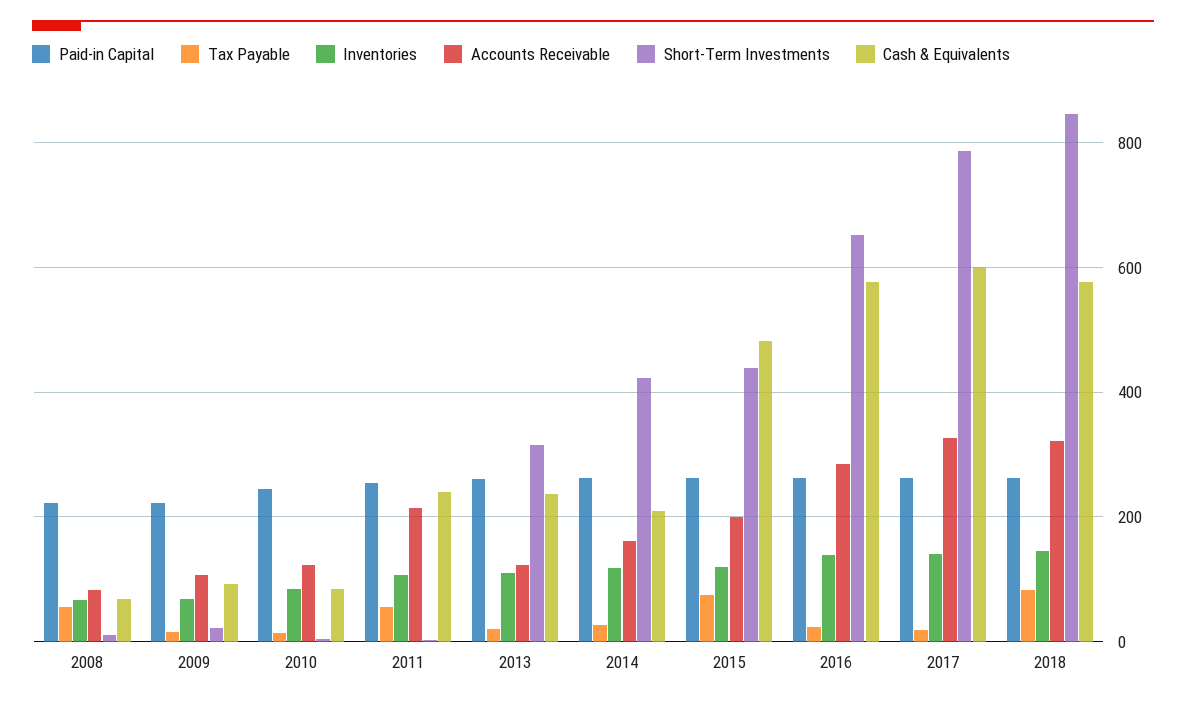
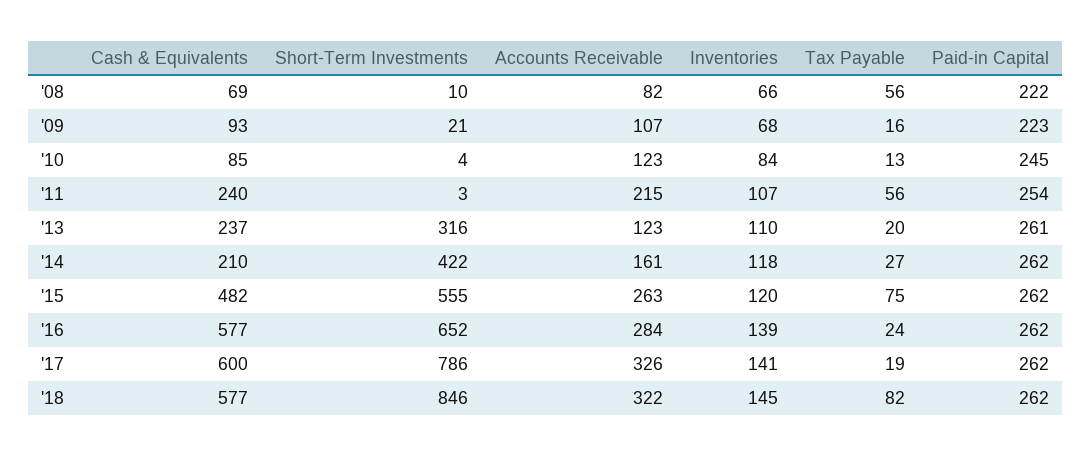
  {
    "Paid-in Capital": {
      "2008": 222,
      "2009": 223,
      "2010": 245,
      "2011": 254,
      "2013": 261,
      "2014": 262,
      "2015": 262,
      "2016": 262,
      "2017": 262,
      "2018": 262
    },
    "Tax Payable": {
      "2008": 56,
      "2009": 16,
      "2010": 13,
      "2011": 56,
      "2013": 20,
      "2014": 27,
      "2015": 75,
      "2016": 24,
      "2017": 19,
      "2018": 82
    },
    "Inventories": {
      "2008": 66,
      "2009": 68,
      "2010": 84,
      "2011": 107,
      "2013": 110,
      "2014": 118,
      "2015": 120,
      "2016": 139,
      "2017": 141,
      "2018": 145
    },
    "Accounts Receivable": {
      "2008": 82,
      "2009": 107,
      "2010": 123,
      "2011": 215,
      "2013": 123,
      "2014": 161,
-     "2015": 200,
+     "2015": 263,
      "2016": 284,
      "2017": 326,
      "2018": 322
    },
    "Short-Term Investments": {
      "2008": 10,
      "2009": 21,
      "2010": 4,
      "2011": 3,
      "2013": 316,
      "2014": 422,
-     "2015": 440,
+     "2015": 555,
      "2016": 652,
      "2017": 786,
      "2018": 846
    },
    "Cash & Equivalents": {
      "2008": 69,
      "2009": 93,
      "2010": 85,
      "2011": 240,
      "2013": 237,
      "2014": 210,
      "2015": 482,
      "2016": 577,
      "2017": 600,
      "2018": 577
    }
  }

